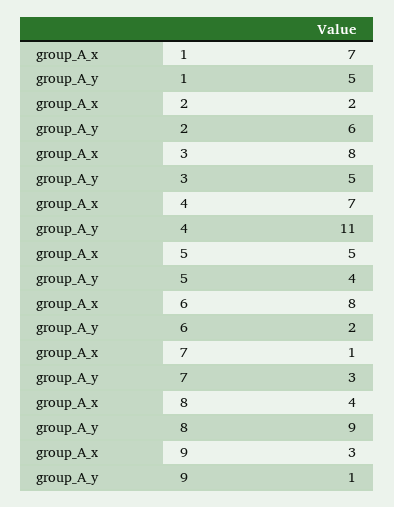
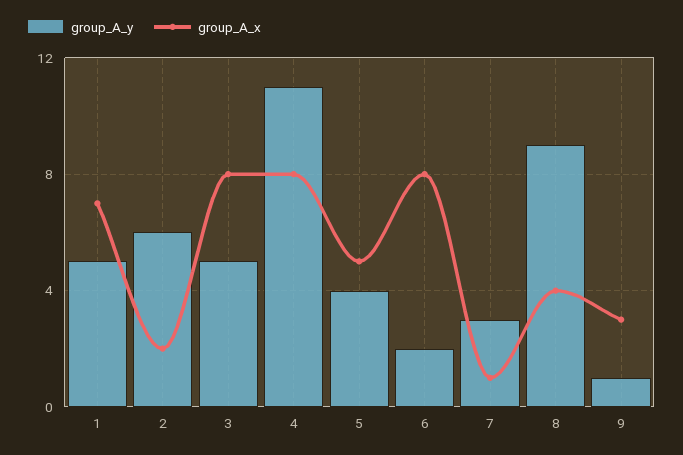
  {
    "group_A_x": {
      "1": 7,
      "2": 2,
      "3": 8,
-     "4": 7,
+     "4": 8,
      "5": 5,
      "6": 8,
      "7": 1,
      "8": 4,
      "9": 3
    },
    "group_A_y": {
      "1": 5,
      "2": 6,
      "3": 5,
      "4": 11,
      "5": 4,
      "6": 2,
      "7": 3,
      "8": 9,
      "9": 1
    }
  }

